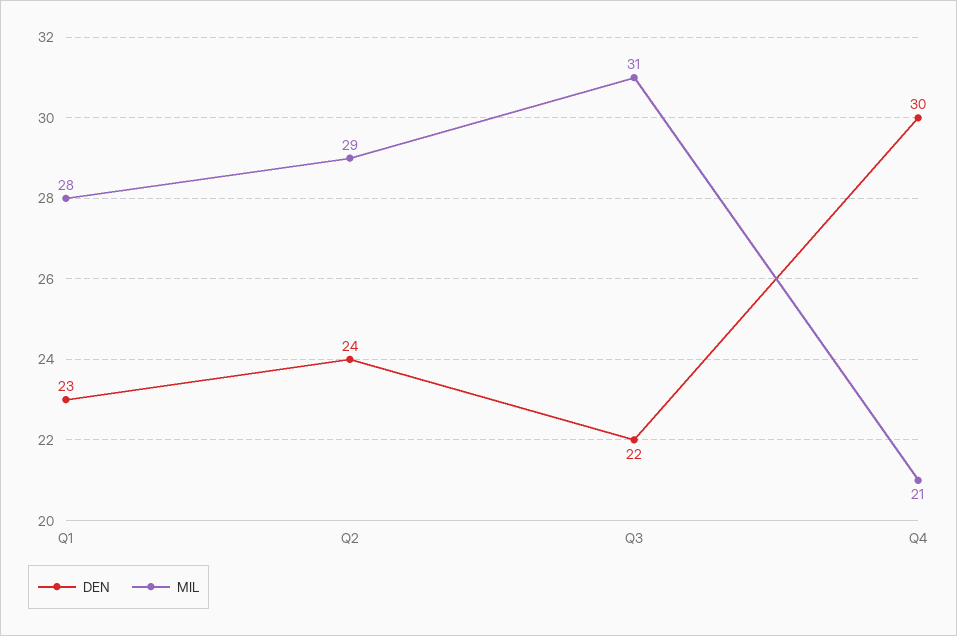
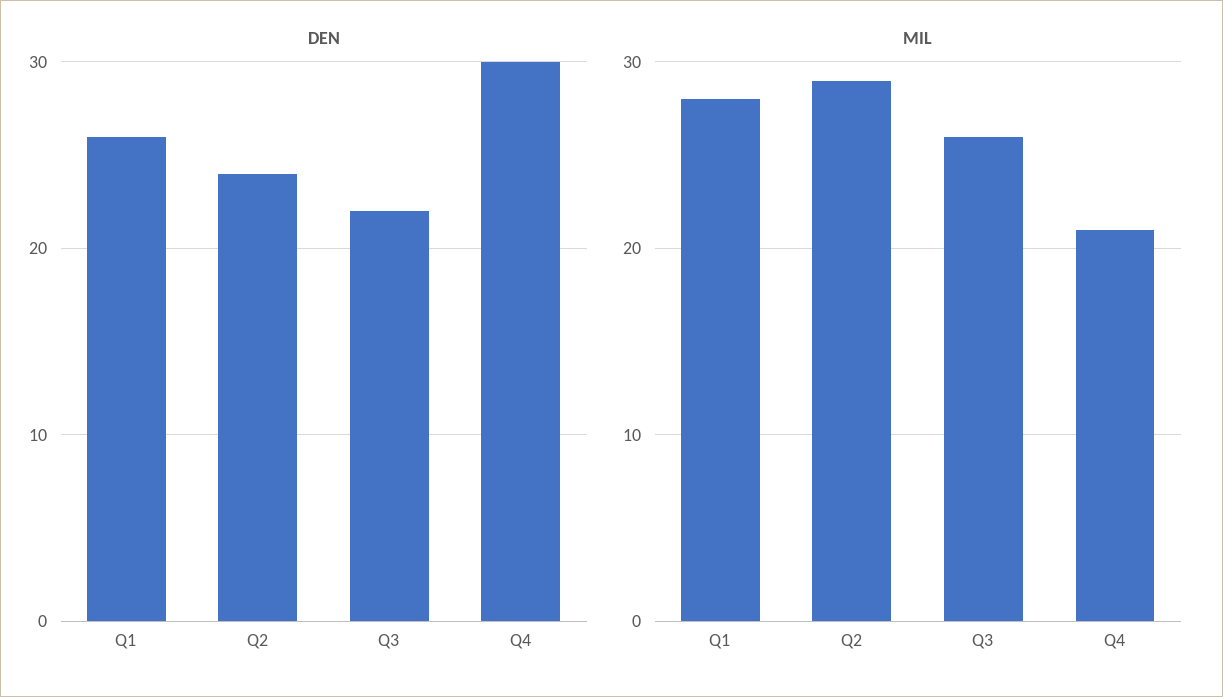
  {
    "DEN": {
-     "Q1": 23,
+     "Q1": 26,
      "Q2": 24,
      "Q3": 22,
      "Q4": 30
    },
    "MIL": {
      "Q1": 28,
      "Q2": 29,
-     "Q3": 31,
+     "Q3": 26,
      "Q4": 21
    }
  }

